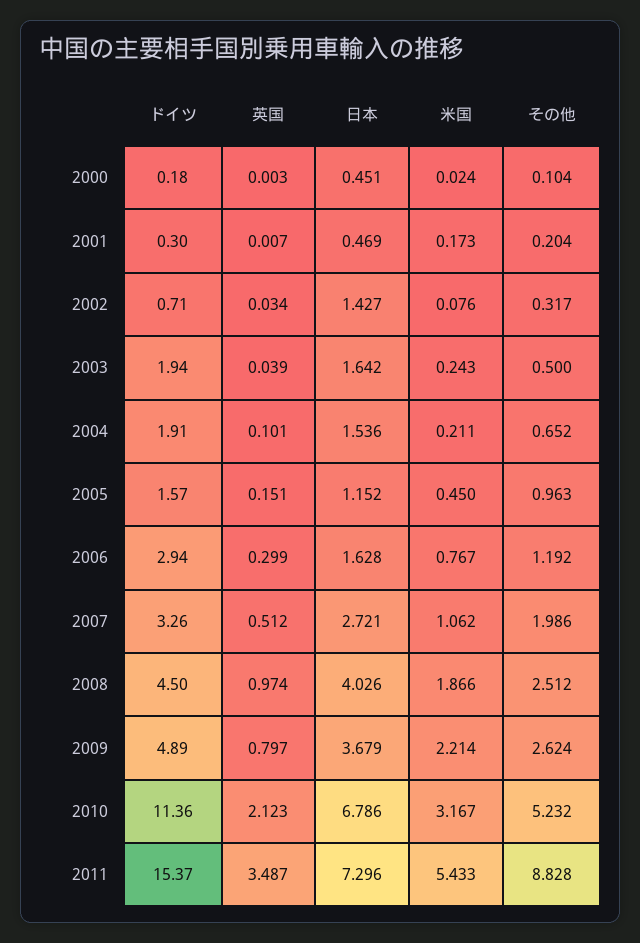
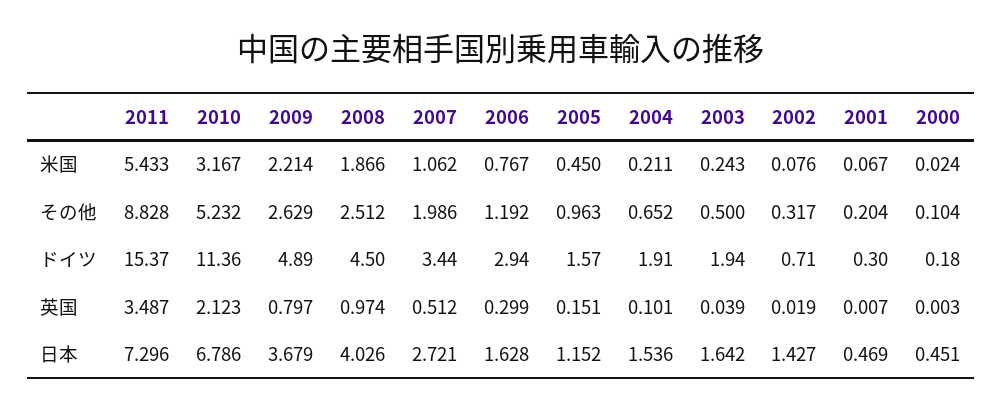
  {
    "ドイツ": {
      "2000": 0.18,
      "2001": 0.3,
      "2002": 0.71,
      "2003": 1.94,
      "2004": 1.91,
      "2005": 1.57,
      "2006": 2.94,
-     "2007": 3.26,
+     "2007": 3.44,
      "2008": 4.5,
      "2009": 4.89,
      "2010": 11.36,
      "2011": 15.37
    },
    "英国": {
      "2000": 0.003,
      "2001": 0.007,
-     "2002": 0.034,
+     "2002": 0.019,
      "2003": 0.039,
      "2004": 0.101,
      "2005": 0.151,
      "2006": 0.299,
      "2007": 0.512,
      "2008": 0.974,
      "2009": 0.797,
      "2010": 2.123,
      "2011": 3.487
    },
    "日本": {
      "2000": 0.451,
      "2001": 0.469,
      "2002": 1.427,
      "2003": 1.642,
      "2004": 1.536,
      "2005": 1.152,
      "2006": 1.628,
      "2007": 2.721,
      "2008": 4.026,
      "2009": 3.679,
      "2010": 6.786,
      "2011": 7.296
    },
    "米国": {
      "2000": 0.024,
-     "2001": 0.173,
+     "2001": 0.067,
      "2002": 0.076,
      "2003": 0.243,
      "2004": 0.211,
      "2005": 0.45,
      "2006": 0.767,
      "2007": 1.062,
      "2008": 1.866,
      "2009": 2.214,
      "2010": 3.167,
      "2011": 5.433
    },
    "その他": {
      "2000": 0.104,
      "2001": 0.204,
      "2002": 0.317,
      "2003": 0.5,
      "2004": 0.652,
      "2005": 0.963,
      "2006": 1.192,
      "2007": 1.986,
      "2008": 2.512,
-     "2009": 2.624,
+     "2009": 2.629,
      "2010": 5.232,
      "2011": 8.828
    }
  }

